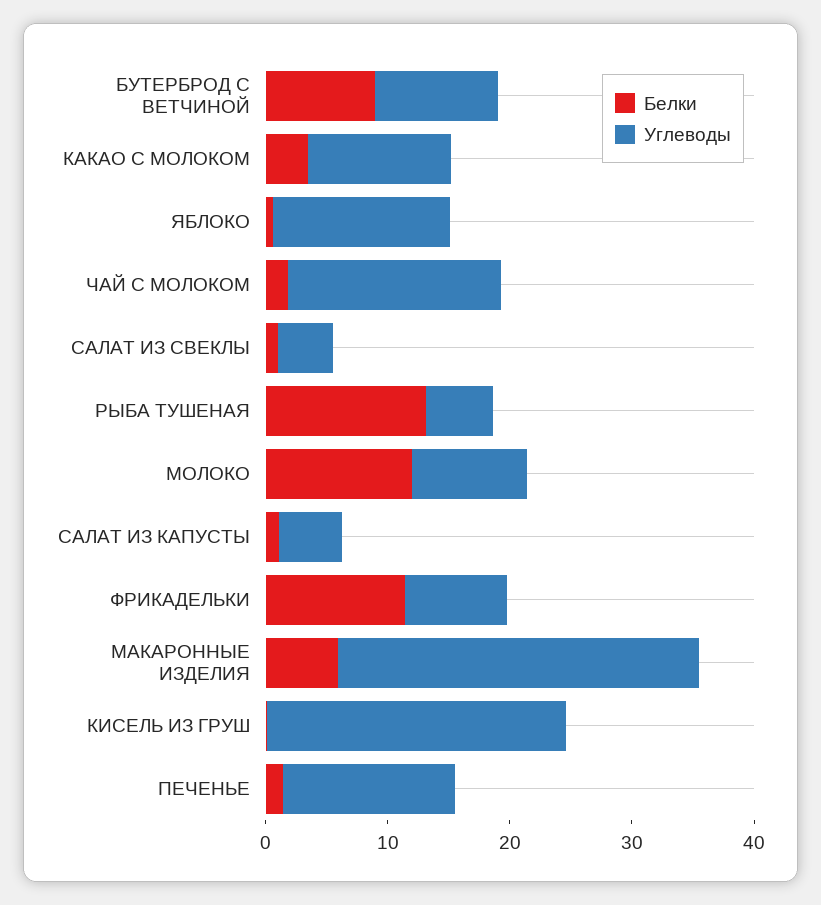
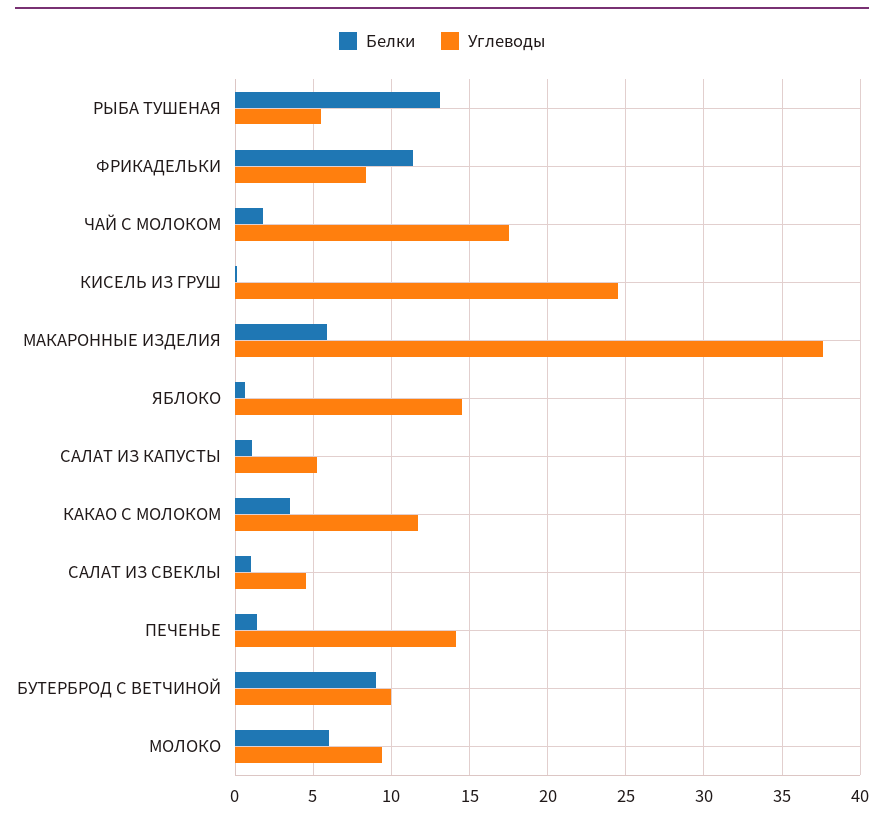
  {
    "Белки": {
      "БУТЕРБРОД С ВЕТЧИНОЙ": 9,
      "КАКАО С МОЛОКОМ": 3.5,
      "ЯБЛОКО": 0.5,
      "ЧАЙ С МОЛОКОМ": 2,
      "САЛАТ ИЗ СВЕКЛЫ": 1,
      "РЫБА ТУШЕНАЯ": 13,
-     "МОЛОКО": 12,
+     "МОЛОКО": 6,
      "САЛАТ ИЗ КАПУСТЫ": 1,
      "ФРИКАДЕЛЬКИ": 11.5,
      "МАКАРОННЫЕ ИЗДЕЛИЯ": 6,
      "КИСЕЛЬ ИЗ ГРУШ": 0,
      "ПЕЧЕНЬЕ": 1.5
    },
    "Углеводы": {
      "БУТЕРБРОД С ВЕТЧИНОЙ": 10,
      "КАКАО С МОЛОКОМ": 11.5,
      "ЯБЛОКО": 14.5,
      "ЧАЙ С МОЛОКОМ": 17.5,
      "САЛАТ ИЗ СВЕКЛЫ": 4.5,
      "РЫБА ТУШЕНАЯ": 5.5,
      "МОЛОКО": 9.5,
      "САЛАТ ИЗ КАПУСТЫ": 5,
      "ФРИКАДЕЛЬКИ": 8.5,
-     "МАКАРОННЫЕ ИЗДЕЛИЯ": 30,
+     "МАКАРОННЫЕ ИЗДЕЛИЯ": 37.5,
      "КИСЕЛЬ ИЗ ГРУШ": 24.5,
      "ПЕЧЕНЬЕ": 14
    }
  }

